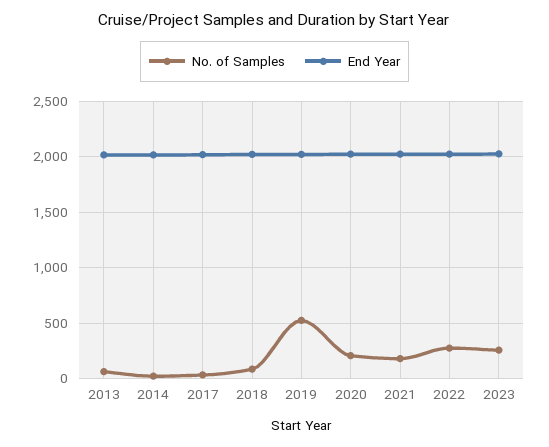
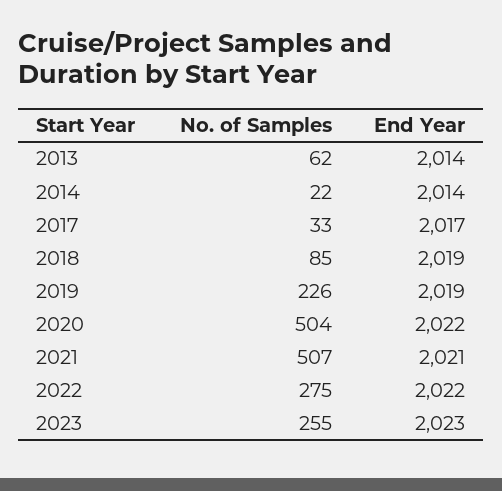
  {
    "No. of Samples": {
      "2013": 62,
      "2014": 22,
      "2017": 33,
      "2018": 85,
-     "2019": 500,
+     "2019": 226,
-     "2020": 200,
+     "2020": 504,
-     "2021": 200,
+     "2021": 507,
      "2022": 275,
      "2023": 255
    },
    "End Year": {
      "2013": 2014,
      "2014": 2014,
      "2017": 2017,
      "2018": 2019,
      "2019": 2019,
      "2020": 2022,
      "2021": 2021,
      "2022": 2022,
      "2023": 2023
    }
  }

